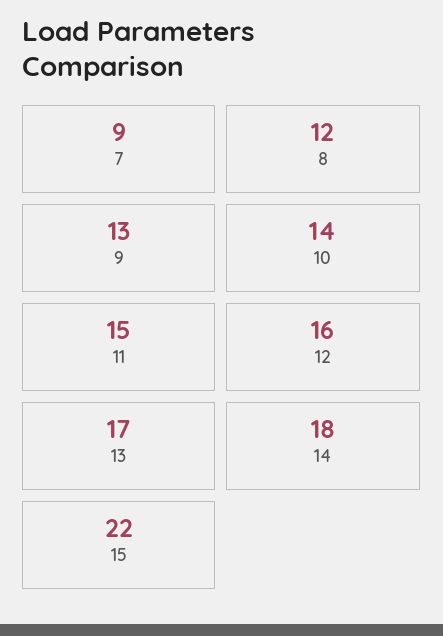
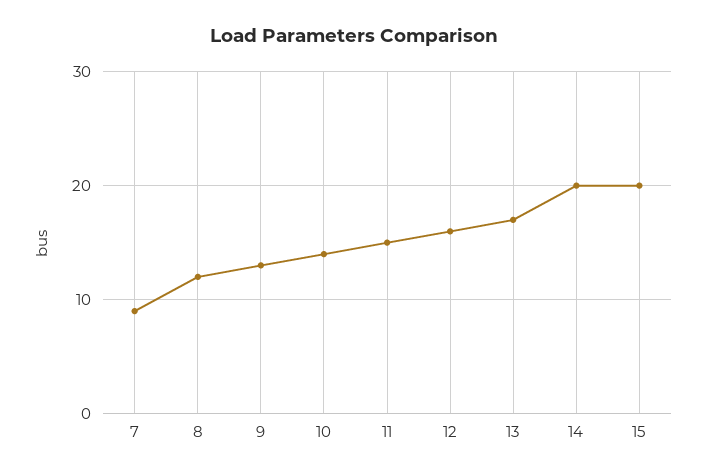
  {
    "7": 9,
    "8": 12,
    "9": 13,
    "10": 14,
    "11": 15,
    "12": 16,
    "13": 17,
-   "14": 18,
+   "14": 20,
-   "15": 22
+   "15": 20
  }

